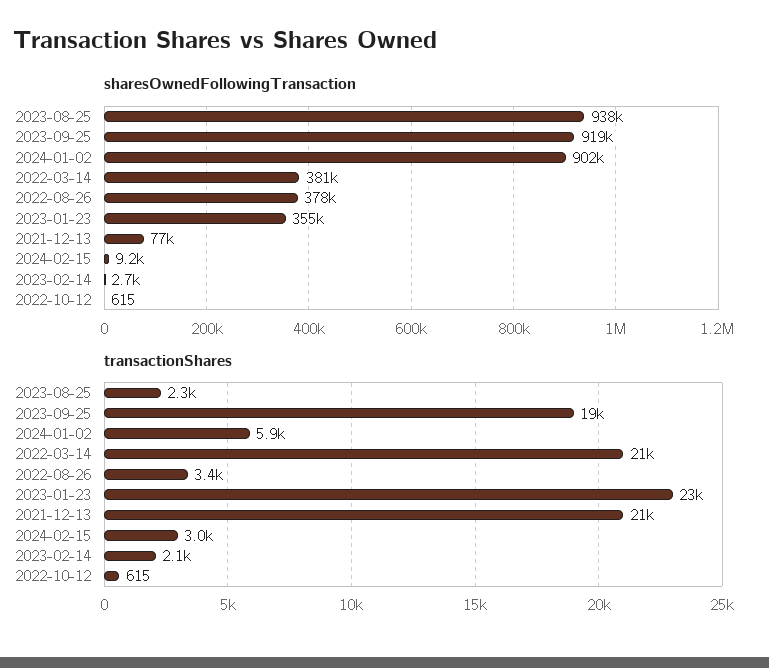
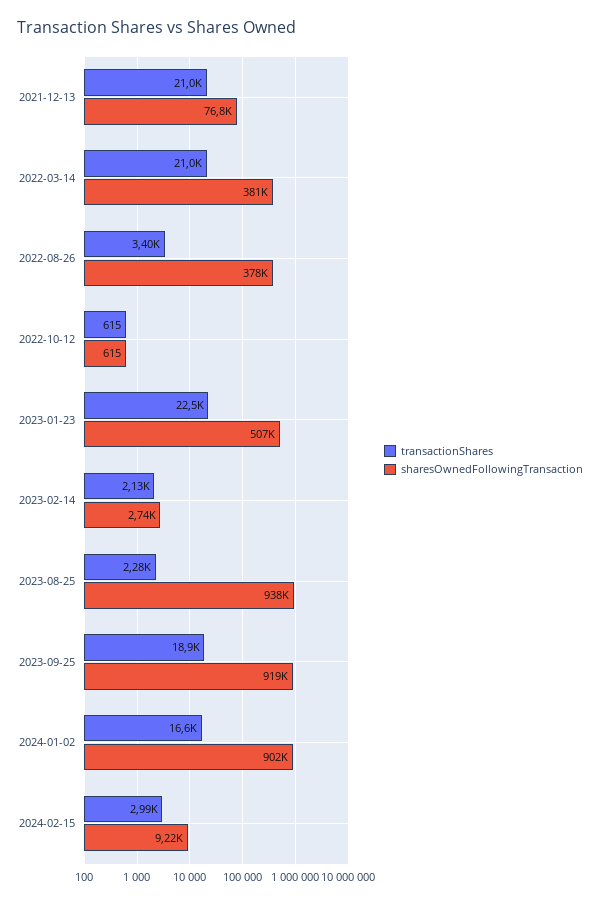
  {
    "sharesOwnedFollowingTransaction": {
      "2023-08-25": 938000,
      "2023-09-25": 919000,
      "2024-01-02": 902000,
      "2022-03-14": 381000,
      "2022-08-26": 378000,
-     "2023-01-23": 355000,
+     "2023-01-23": 507000,
      "2021-12-13": 76800,
      "2024-02-15": 9220,
      "2023-02-14": 2740,
      "2022-10-12": 615
    },
    "transactionShares": {
      "2023-08-25": 2280,
      "2023-09-25": 18900,
-     "2024-01-02": 5900,
+     "2024-01-02": 16600,
      "2022-03-14": 21000,
      "2022-08-26": 3400,
      "2023-01-23": 22500,
      "2021-12-13": 21000,
      "2024-02-15": 2990,
      "2023-02-14": 2130,
      "2022-10-12": 615
    }
  }

